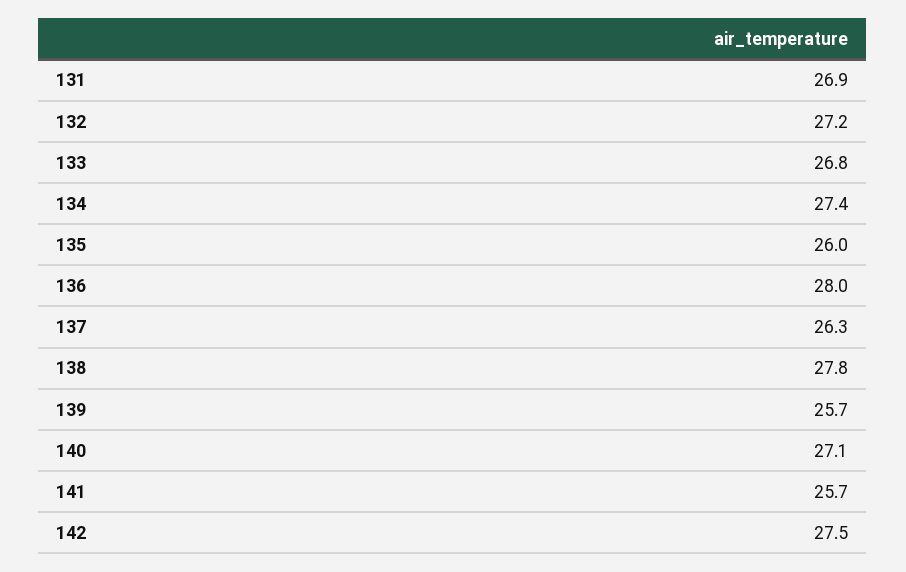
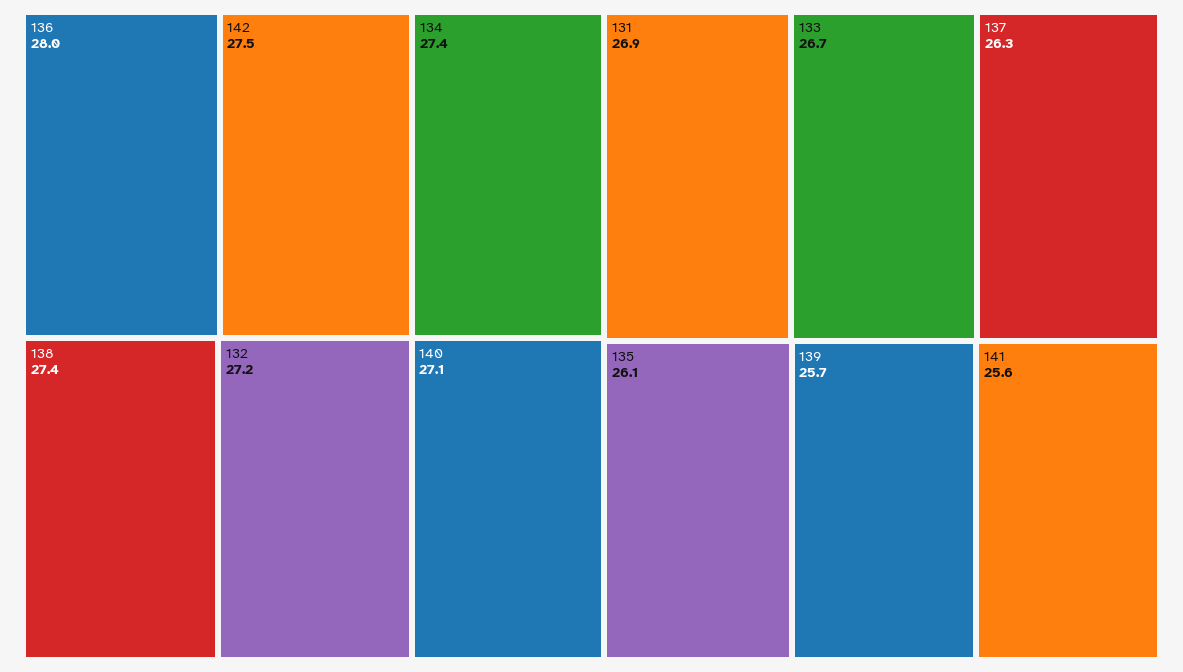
  {
    "131": 26.9,
    "132": 27.2,
-   "133": 26.8,
+   "133": 26.7,
    "134": 27.4,
-   "135": 26,
+   "135": 26.1,
    "136": 28,
    "137": 26.3,
-   "138": 27.8,
+   "138": 27.4,
    "139": 25.7,
    "140": 27.1,
-   "141": 25.7,
+   "141": 25.6,
    "142": 27.5
  }

